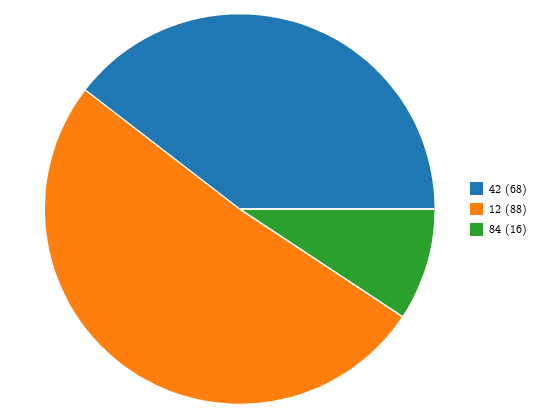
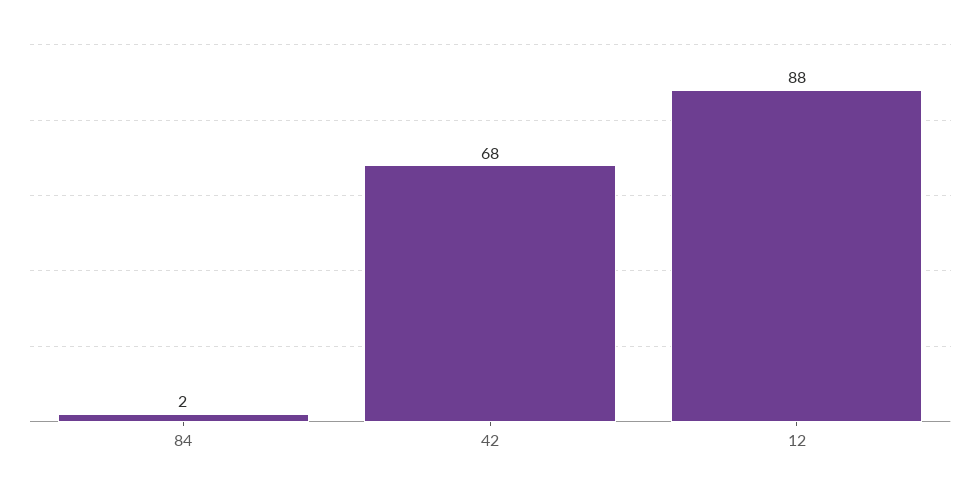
  {
    "42": 68,
    "12": 88,
-   "84": 16
+   "84": 2
  }

